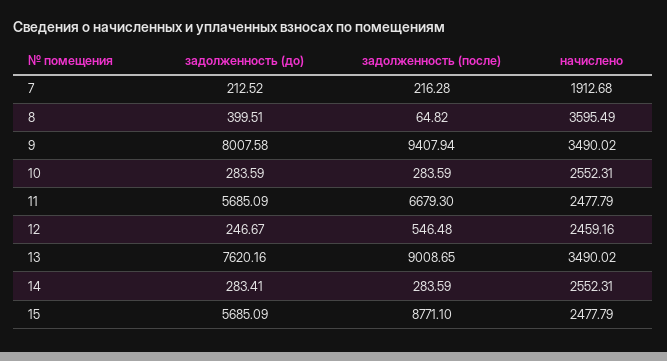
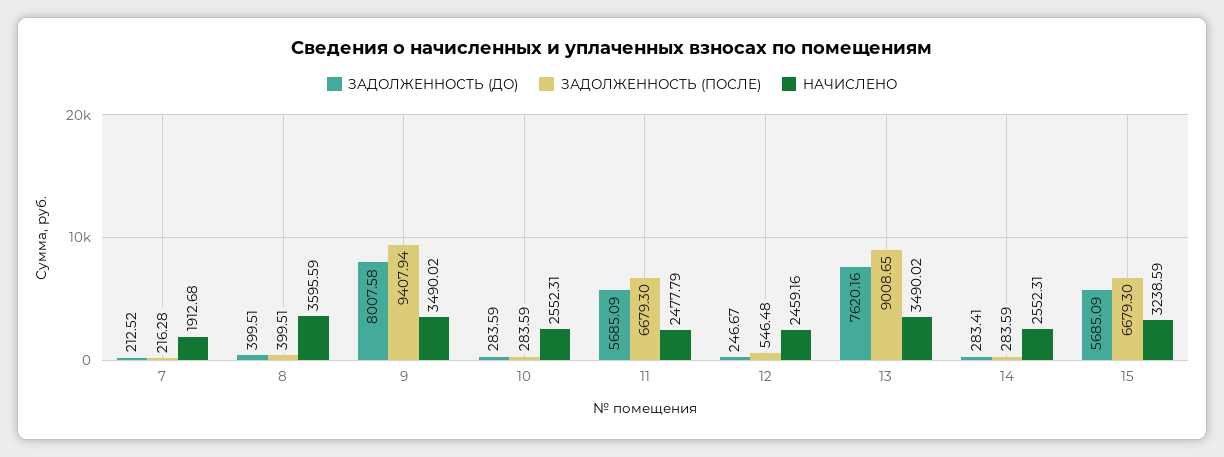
  {
    "задолженность (до)": {
      "7": 212.52,
      "8": 399.51,
      "9": 8007.58,
      "10": 283.59,
      "11": 5685.09,
      "12": 246.67,
      "13": 7620.16,
      "14": 283.41,
      "15": 5685.09
    },
    "задолженность (после)": {
      "7": 216.28,
-     "8": 64.82,
+     "8": 399.51,
      "9": 9407.94,
      "10": 283.59,
      "11": 6679.3,
      "12": 546.48,
      "13": 9008.65,
      "14": 283.59,
-     "15": 8771.1
+     "15": 6679.3
    },
    "начислено": {
      "7": 1912.68,
-     "8": 3595.49,
+     "8": 3595.59,
      "9": 3490.02,
      "10": 2552.31,
      "11": 2477.79,
      "12": 2459.16,
      "13": 3490.02,
      "14": 2552.31,
-     "15": 2477.79
+     "15": 3238.59
    }
  }

